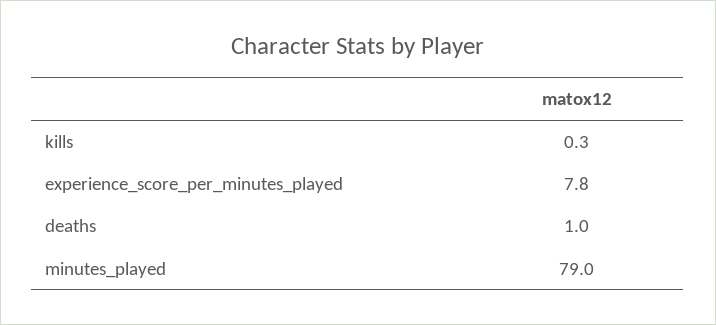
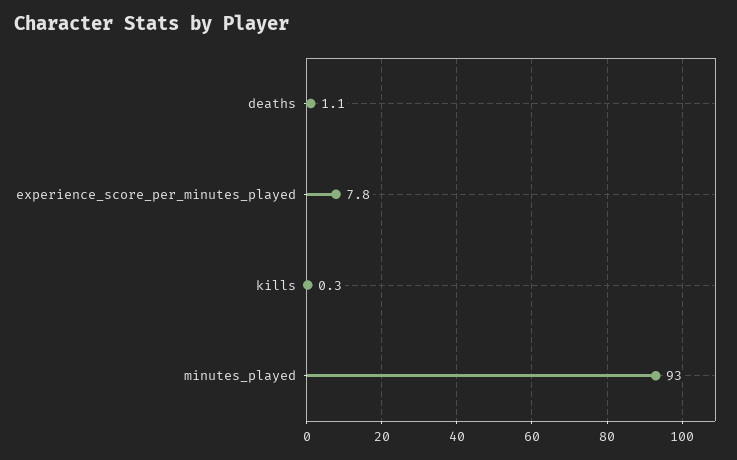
  {
    "kills": 0.3,
    "experience_score_per_minutes_played": 7.8,
-   "deaths": 1,
+   "deaths": 1.1,
-   "minutes_played": 79
+   "minutes_played": 93
  }

